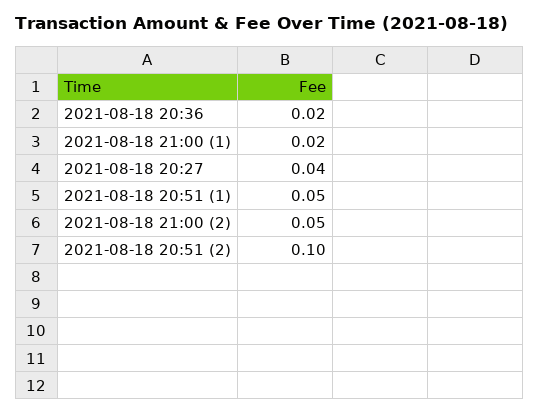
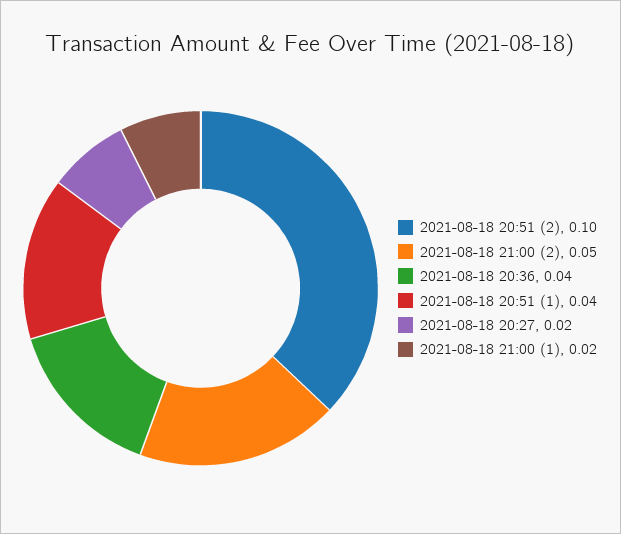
  {
-   "2021-08-18 20:36": 0.02,
+   "2021-08-18 20:36": 0.04,
    "2021-08-18 21:00 (1)": 0.02,
-   "2021-08-18 20:27": 0.04,
+   "2021-08-18 20:27": 0.02,
-   "2021-08-18 20:51 (1)": 0.05,
+   "2021-08-18 20:51 (1)": 0.04,
    "2021-08-18 21:00 (2)": 0.05,
    "2021-08-18 20:51 (2)": 0.1
  }

